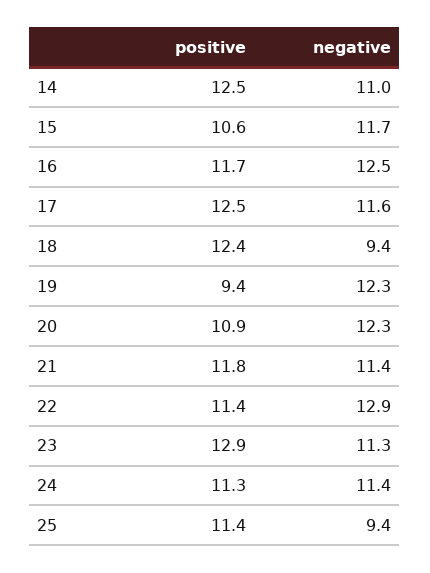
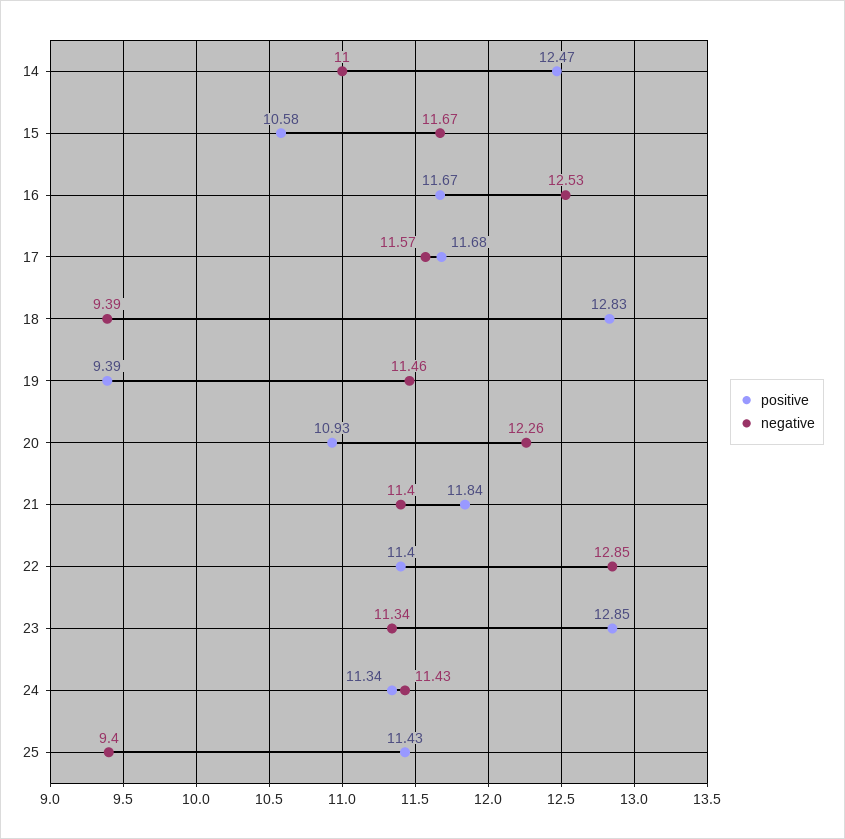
  {
    "positive": {
      "14": 12.47,
      "15": 10.58,
      "16": 11.67,
-     "17": 12.5,
+     "17": 11.68,
-     "18": 12.4,
+     "18": 12.83,
      "19": 9.39,
      "20": 10.93,
      "21": 11.84,
      "22": 11.4,
      "23": 12.85,
      "24": 11.34,
      "25": 11.43
    },
    "negative": {
      "14": 11,
      "15": 11.67,
      "16": 12.53,
      "17": 11.57,
      "18": 9.39,
-     "19": 12.3,
+     "19": 11.46,
      "20": 12.26,
      "21": 11.4,
      "22": 12.85,
      "23": 11.34,
      "24": 11.43,
      "25": 9.4
    }
  }

